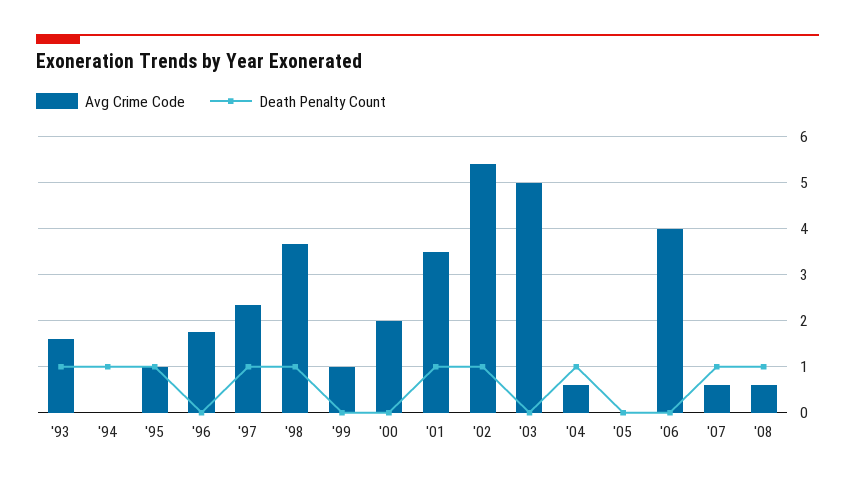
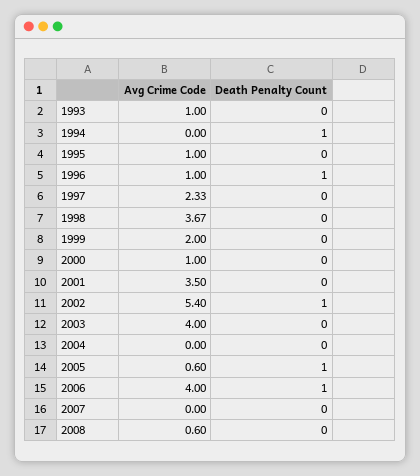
  {
    "Avg Crime Code": {
-     "'93": 1.6,
+     "'93": 1,
      "'94": 0,
      "'95": 1,
-     "'96": 1.8,
+     "'96": 1,
      "'97": 2.33,
      "'98": 3.67,
-     "'99": 1,
+     "'99": 2,
-     "'00": 2,
+     "'00": 1,
      "'01": 3.5,
      "'02": 5.4,
-     "'03": 5,
+     "'03": 4,
-     "'04": 0.6,
+     "'04": 0,
-     "'05": 0,
+     "'05": 0.6,
      "'06": 4,
-     "'07": 0.6,
+     "'07": 0,
      "'08": 0.6
    },
    "Death Penalty Count": {
-     "'93": 1,
+     "'93": 0,
      "'94": 1,
-     "'95": 1,
+     "'95": 0,
-     "'96": 0,
+     "'96": 1,
-     "'97": 1,
+     "'97": 0,
-     "'98": 1,
+     "'98": 0,
      "'99": 0,
      "'00": 0,
-     "'01": 1,
+     "'01": 0,
      "'02": 1,
      "'03": 0,
-     "'04": 1,
+     "'04": 0,
-     "'05": 0,
+     "'05": 1,
-     "'06": 0,
+     "'06": 1,
-     "'07": 1,
+     "'07": 0,
-     "'08": 1
+     "'08": 0
    }
  }

